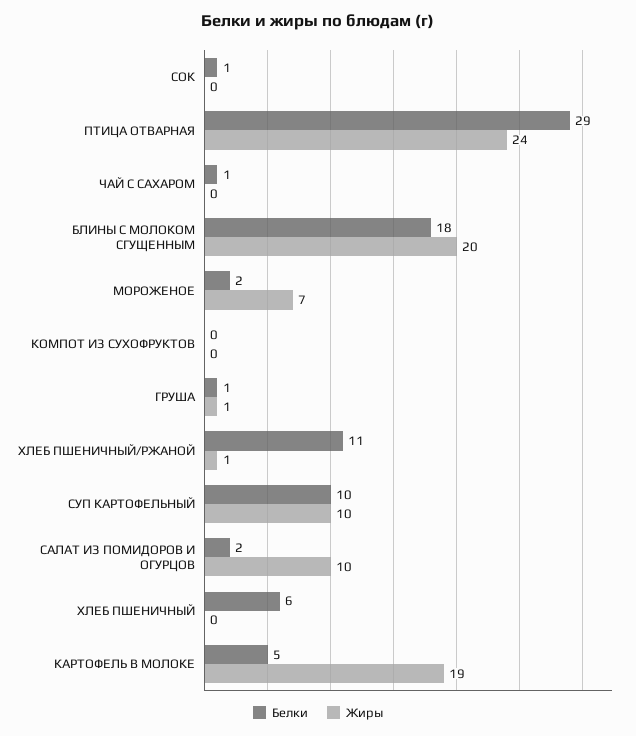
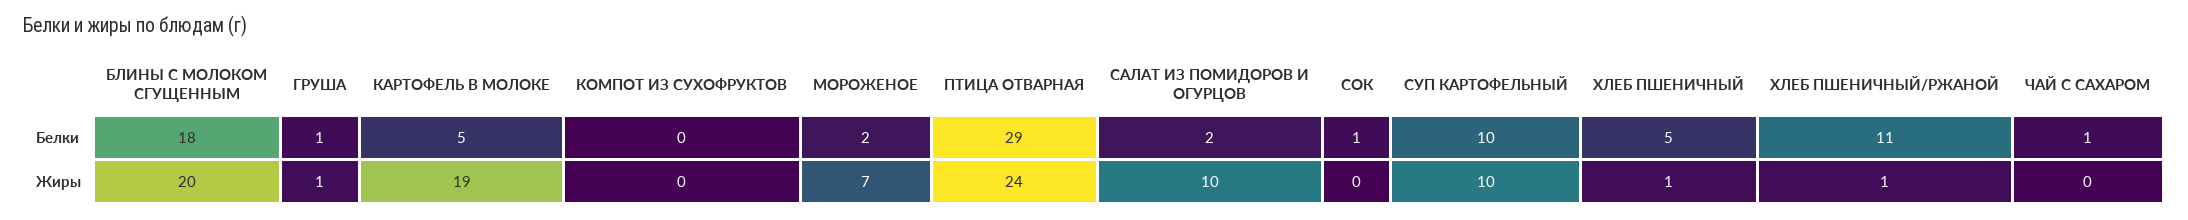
  {
    "Белки": {
      "СОК": 1,
      "ПТИЦА ОТВАРНАЯ": 29,
      "ЧАЙ С САХАРОМ": 1,
      "БЛИНЫ С МОЛОКОМ СГУЩЕННЫМ": 18,
      "МОРОЖЕНОЕ": 2,
      "КОМПОТ ИЗ СУХОФРУКТОВ": 0,
      "ГРУША": 1,
      "ХЛЕБ ПШЕНИЧНЫЙ/РЖАНОЙ": 11,
      "СУП КАРТОФЕЛЬНЫЙ": 10,
      "САЛАТ ИЗ ПОМИДОРОВ И ОГУРЦОВ": 2,
-     "ХЛЕБ ПШЕНИЧНЫЙ": 6,
+     "ХЛЕБ ПШЕНИЧНЫЙ": 5,
      "КАРТОФЕЛЬ В МОЛОКЕ": 5
    },
    "Жиры": {
      "СОК": 0,
      "ПТИЦА ОТВАРНАЯ": 24,
      "ЧАЙ С САХАРОМ": 0,
      "БЛИНЫ С МОЛОКОМ СГУЩЕННЫМ": 20,
      "МОРОЖЕНОЕ": 7,
      "КОМПОТ ИЗ СУХОФРУКТОВ": 0,
      "ГРУША": 1,
      "ХЛЕБ ПШЕНИЧНЫЙ/РЖАНОЙ": 1,
      "СУП КАРТОФЕЛЬНЫЙ": 10,
      "САЛАТ ИЗ ПОМИДОРОВ И ОГУРЦОВ": 10,
-     "ХЛЕБ ПШЕНИЧНЫЙ": 0,
+     "ХЛЕБ ПШЕНИЧНЫЙ": 1,
      "КАРТОФЕЛЬ В МОЛОКЕ": 19
    }
  }

